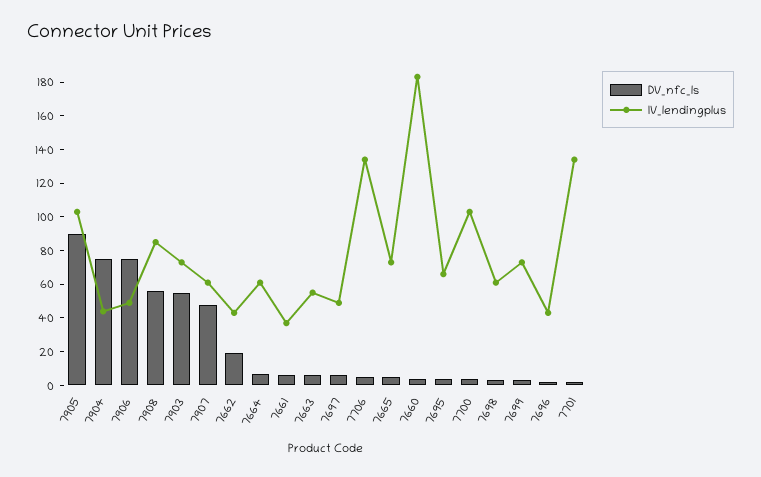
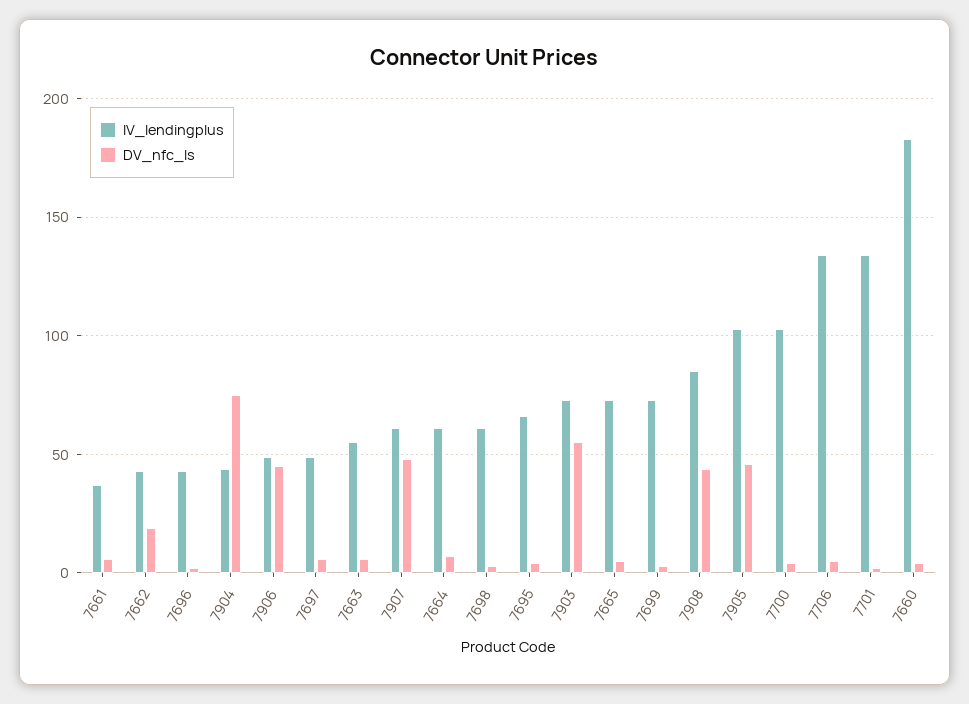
  {
    "DV_nfc_ls": {
-     "7905": 90,
+     "7905": 45,
      "7904": 75,
-     "7906": 75,
+     "7906": 45,
-     "7908": 55,
+     "7908": 45,
      "7903": 55,
      "7907": 50,
      "7662": 20,
      "7664": 5,
      "7661": 5,
      "7663": 5,
      "7697": 5,
      "7706": 5,
      "7665": 5,
      "7660": 5,
      "7695": 5,
      "7700": 5,
      "7698": 5,
      "7699": 5,
      "7696": 0,
      "7701": 0
    },
    "IV_lendingplus": {
      "7905": 105,
      "7904": 45,
      "7906": 50,
      "7908": 85,
      "7903": 75,
      "7907": 60,
      "7662": 45,
      "7664": 60,
      "7661": 35,
      "7663": 55,
      "7697": 50,
      "7706": 135,
      "7665": 75,
      "7660": 185,
      "7695": 65,
      "7700": 105,
      "7698": 60,
      "7699": 75,
      "7696": 45,
      "7701": 135
    }
  }

